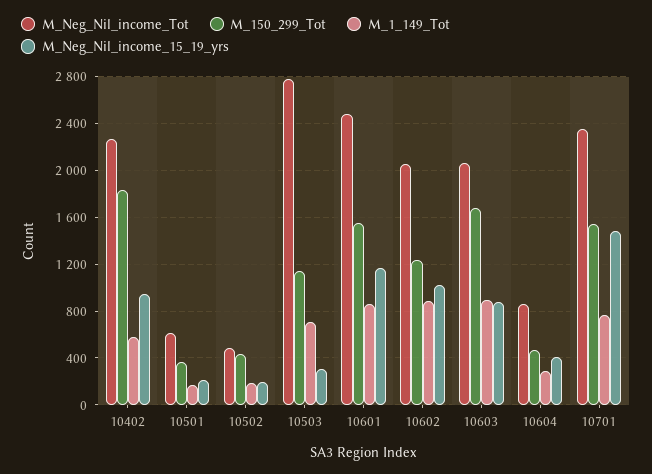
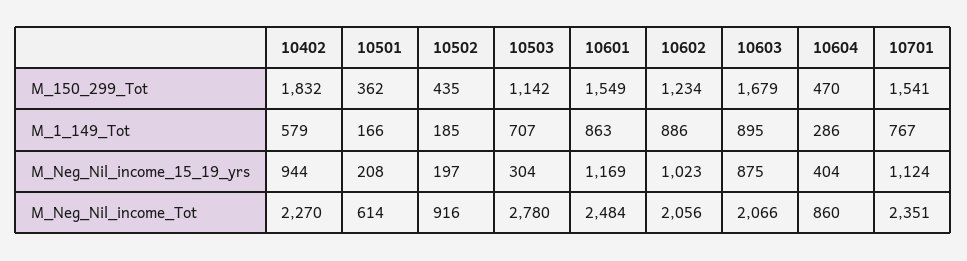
  {
    "M_Neg_Nil_income_Tot": {
      "10402": 2270,
      "10501": 614,
-     "10502": 500,
+     "10502": 916,
      "10503": 2780,
      "10601": 2484,
      "10602": 2056,
      "10603": 2066,
      "10604": 860,
      "10701": 2351
    },
    "M_150_299_Tot": {
      "10402": 1832,
      "10501": 362,
      "10502": 435,
      "10503": 1142,
      "10601": 1549,
      "10602": 1234,
      "10603": 1679,
      "10604": 470,
      "10701": 1541
    },
    "M_1_149_Tot": {
      "10402": 579,
      "10501": 166,
      "10502": 185,
      "10503": 707,
      "10601": 863,
      "10602": 886,
      "10603": 895,
      "10604": 286,
      "10701": 767
    },
    "M_Neg_Nil_income_15_19_yrs": {
      "10402": 944,
      "10501": 208,
      "10502": 197,
      "10503": 304,
      "10601": 1169,
      "10602": 1023,
      "10603": 875,
      "10604": 404,
-     "10701": 1500
+     "10701": 1124
    }
  }

